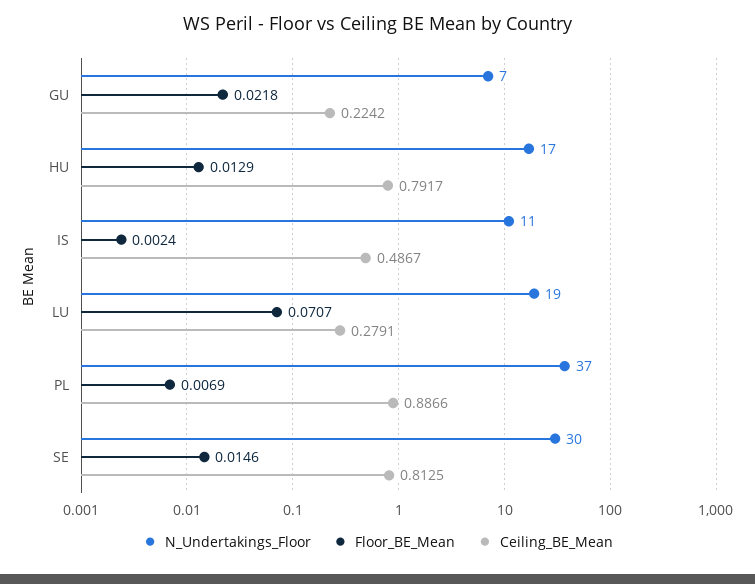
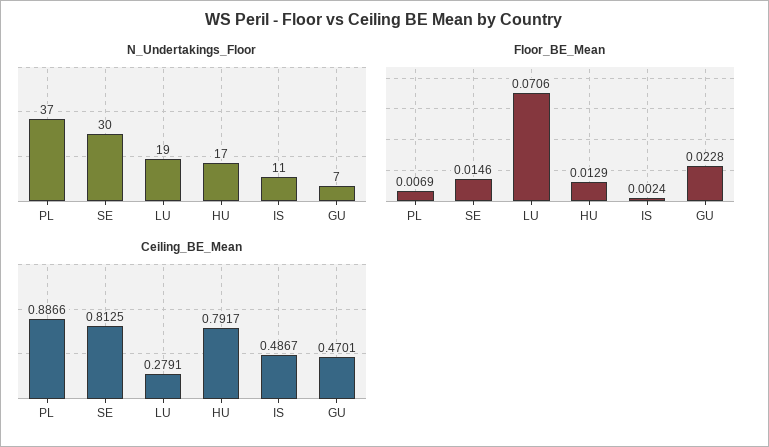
  {
    "N_Undertakings_Floor": {
      "GU": 7,
      "HU": 17,
      "IS": 11,
      "LU": 19,
      "PL": 37,
      "SE": 30
    },
    "Floor_BE_Mean": {
-     "GU": 0.0218,
+     "GU": 0.0228,
      "HU": 0.0129,
      "IS": 0.0024,
-     "LU": 0.0707,
+     "LU": 0.0706,
      "PL": 0.0069,
      "SE": 0.0146
    },
    "Ceiling_BE_Mean": {
-     "GU": 0.2242,
+     "GU": 0.4701,
      "HU": 0.7917,
      "IS": 0.4867,
      "LU": 0.2791,
      "PL": 0.8866,
      "SE": 0.8125
    }
  }

